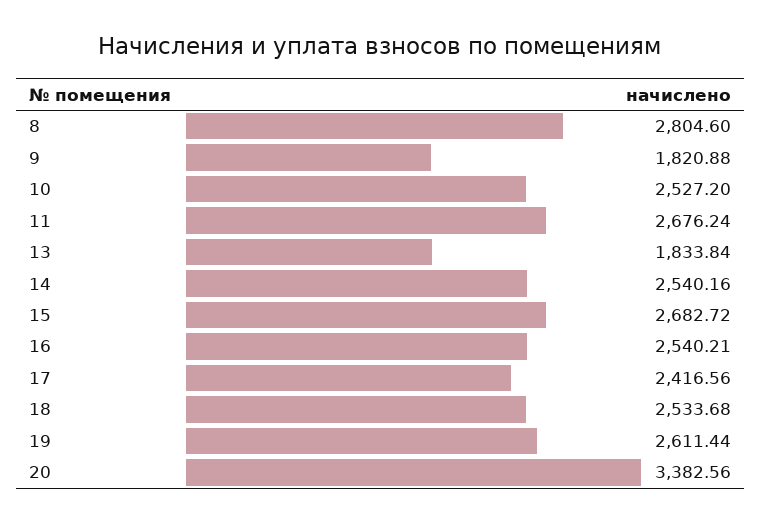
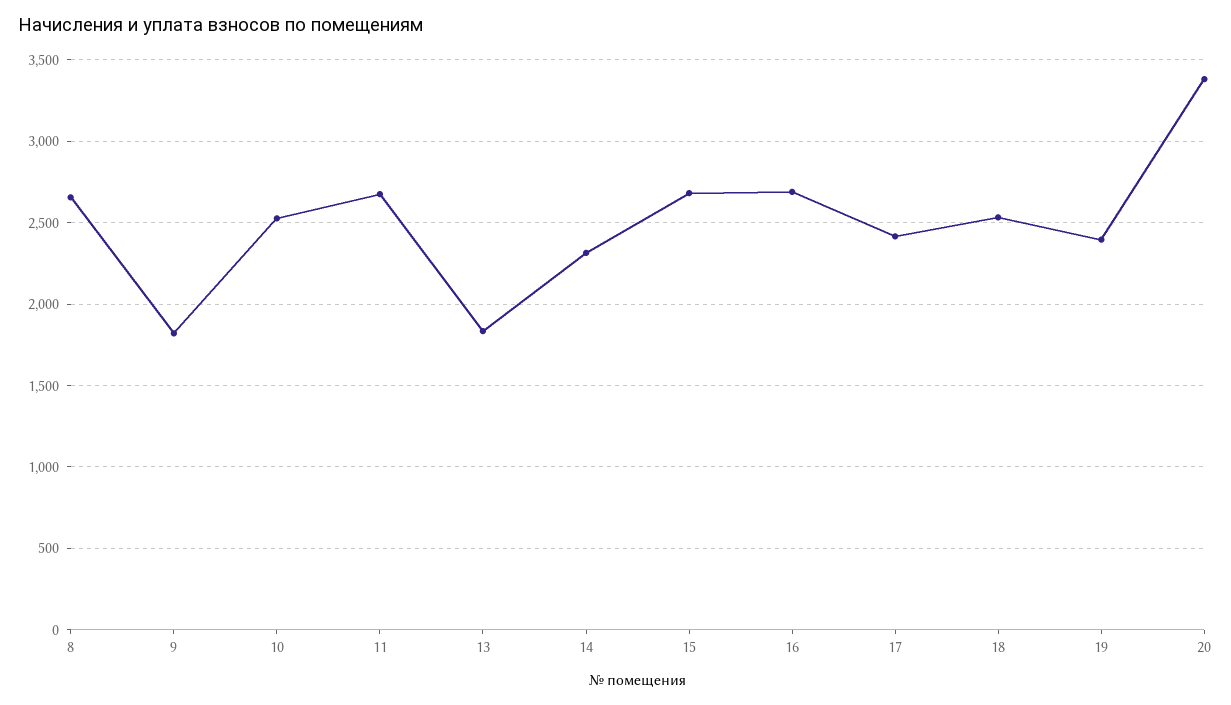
  {
-   "8": 2804.6,
+   "8": 2650,
    "9": 1820.88,
    "10": 2527.2,
    "11": 2676.24,
    "13": 1833.84,
-   "14": 2540.16,
+   "14": 2300,
    "15": 2682.72,
-   "16": 2540.21,
+   "16": 2700,
    "17": 2416.56,
    "18": 2533.68,
-   "19": 2611.44,
+   "19": 2400,
    "20": 3382.56
  }

